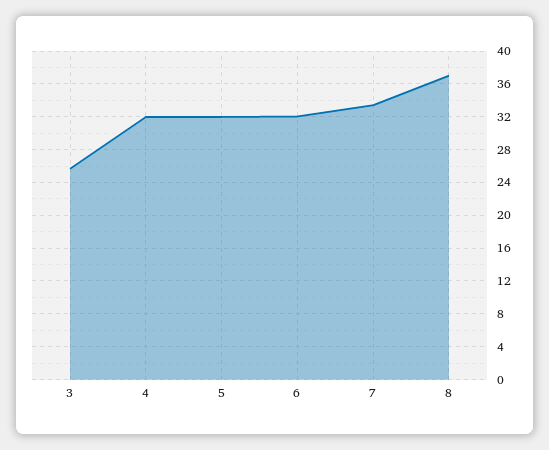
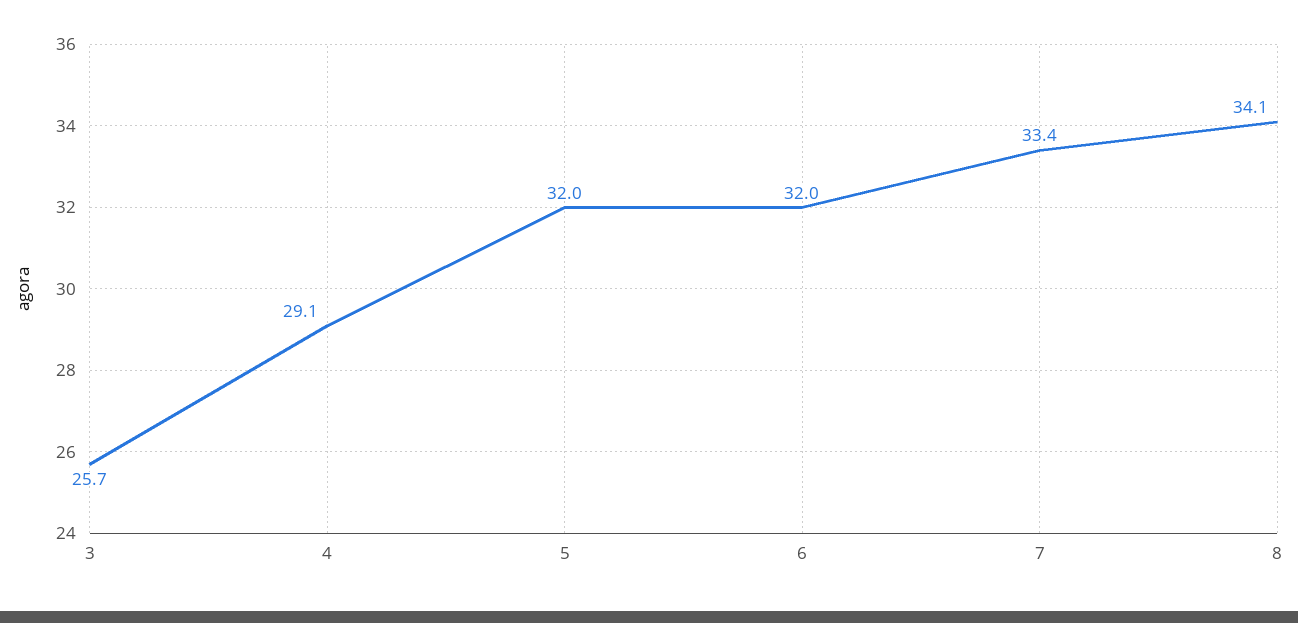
  {
    "3": 25.7,
-   "4": 32,
+   "4": 29.1,
    "5": 32,
    "6": 32,
    "7": 33.4,
-   "8": 37
+   "8": 34.1
  }

